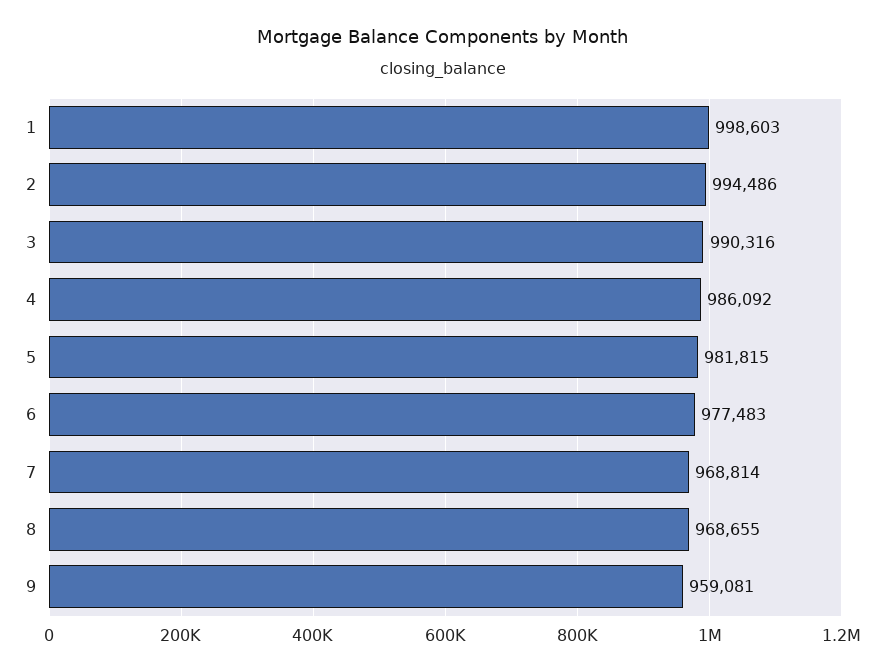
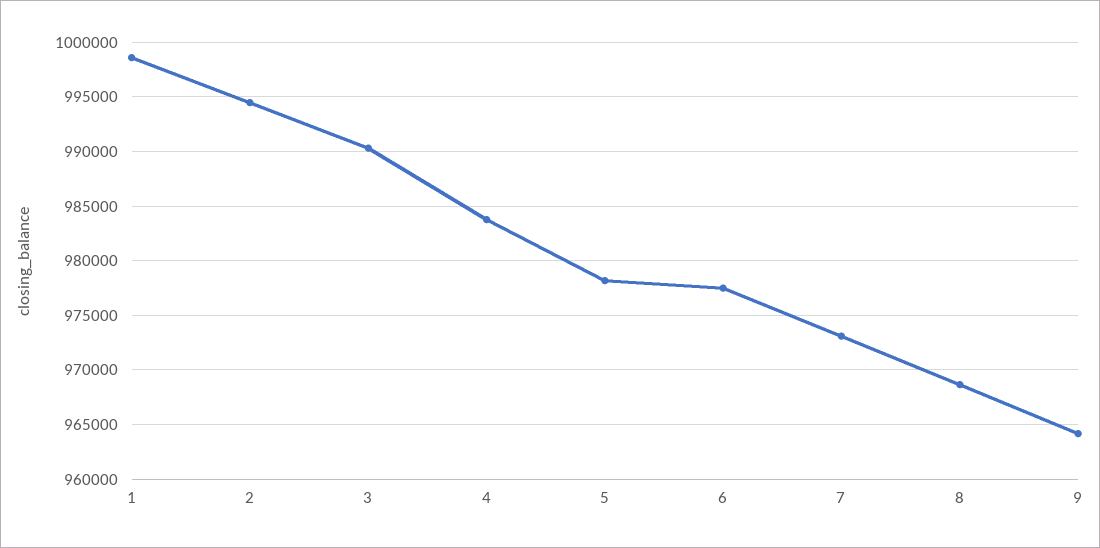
  {
    "1": 998603,
    "2": 994486,
    "3": 990316,
-   "4": 986092,
+   "4": 984000,
-   "5": 981815,
+   "5": 978000,
    "6": 977483,
-   "7": 968814,
+   "7": 973000,
    "8": 968655,
-   "9": 959081
+   "9": 964000
  }

